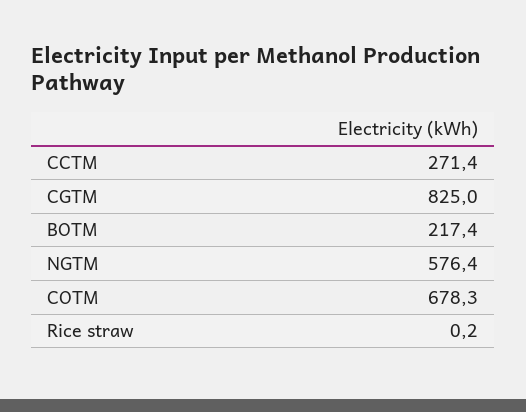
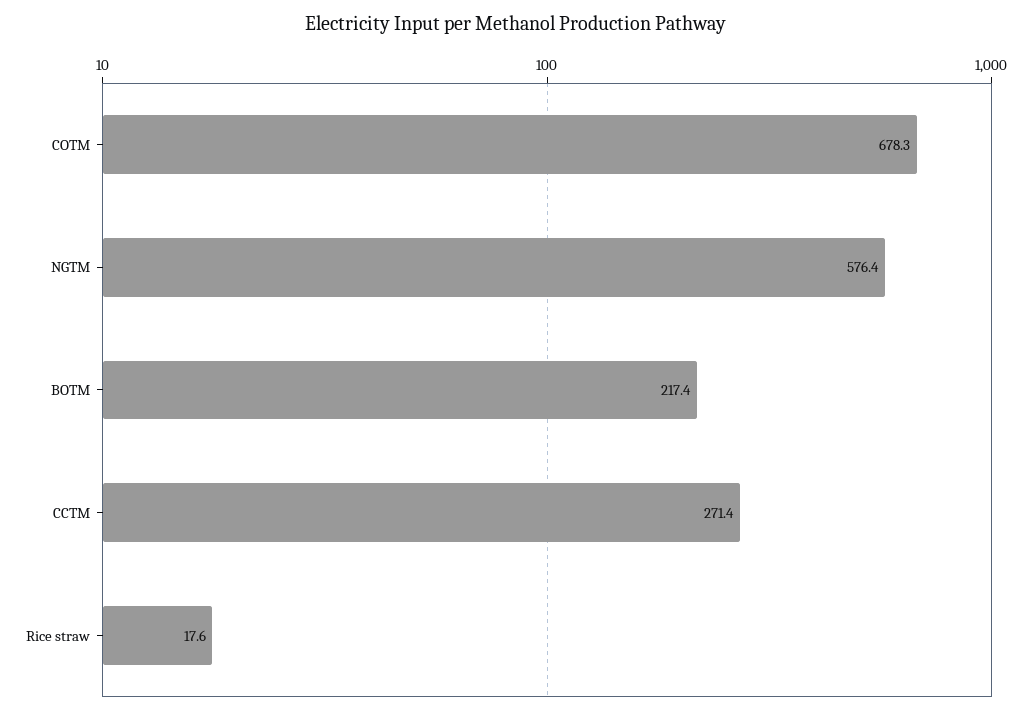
  {
    "CCTM": 271.4,
-   "CGTM": 825,
    "BOTM": 217.4,
    "NGTM": 576.4,
    "COTM": 678.3,
-   "Rice straw": 0.2
+   "Rice straw": 17.6
  }

